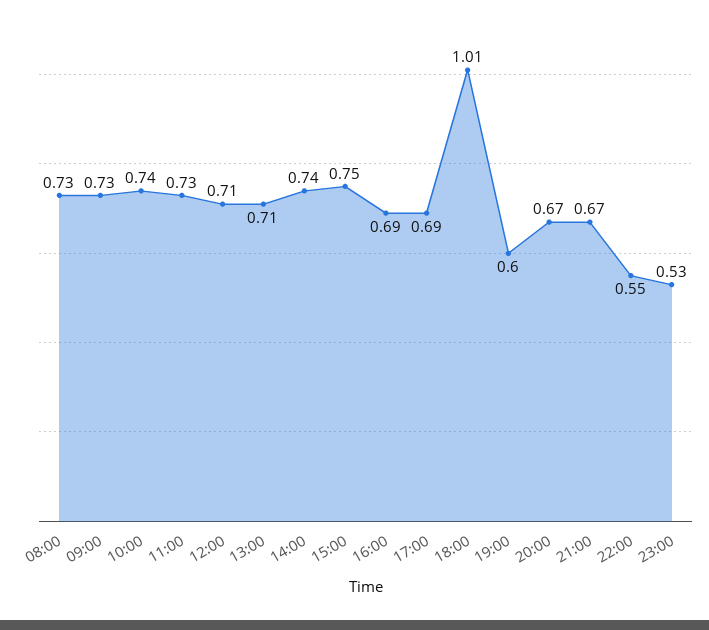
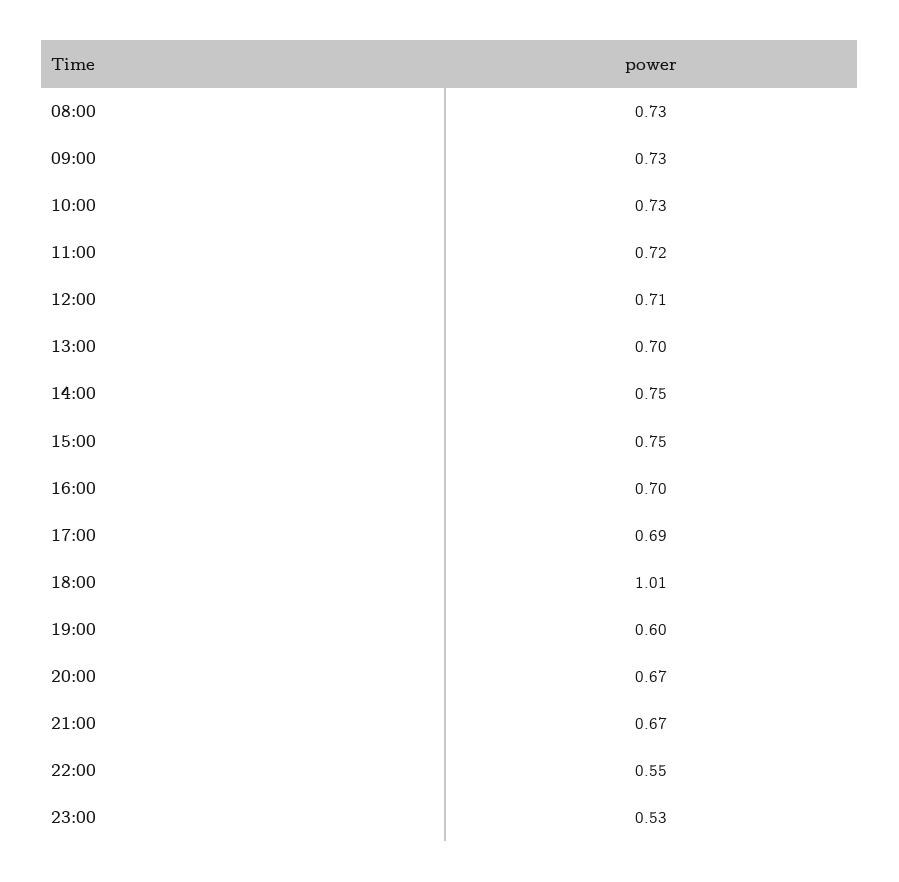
  {
    "08:00": 0.73,
    "09:00": 0.73,
-   "10:00": 0.74,
+   "10:00": 0.73,
-   "11:00": 0.73,
+   "11:00": 0.72,
    "12:00": 0.71,
-   "13:00": 0.71,
+   "13:00": 0.7,
-   "14:00": 0.74,
+   "14:00": 0.75,
    "15:00": 0.75,
-   "16:00": 0.69,
+   "16:00": 0.7,
    "17:00": 0.69,
    "18:00": 1.01,
    "19:00": 0.6,
    "20:00": 0.67,
    "21:00": 0.67,
    "22:00": 0.55,
    "23:00": 0.53
  }

